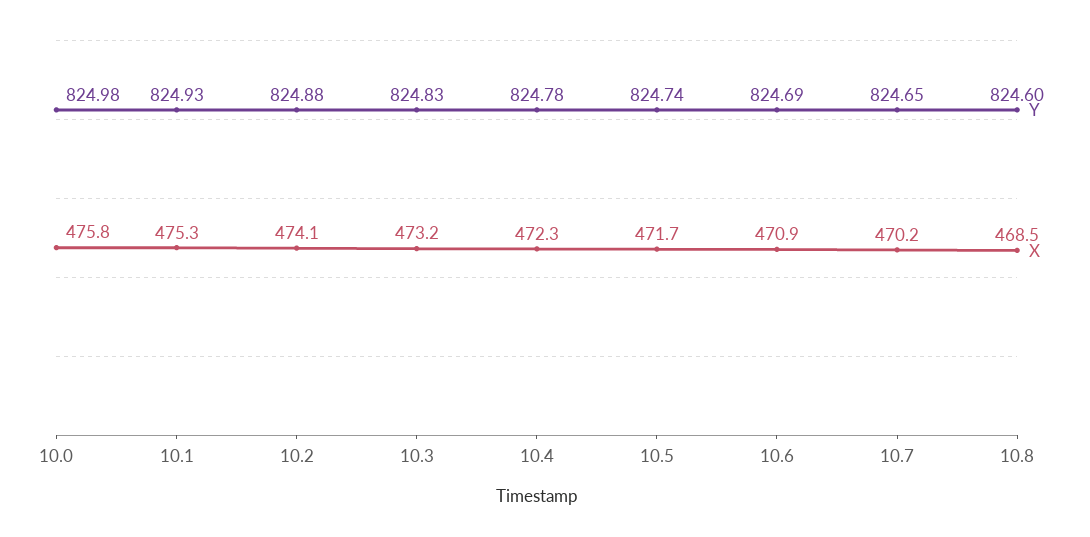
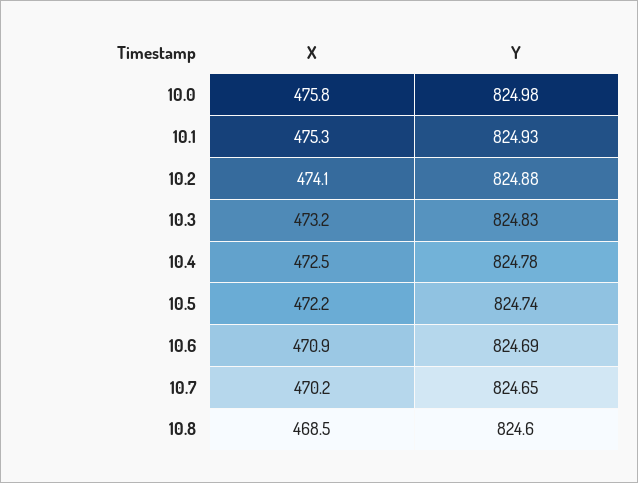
  {
    "Y": {
      "10.0": 824.98,
      "10.1": 824.93,
      "10.2": 824.88,
      "10.3": 824.83,
      "10.4": 824.78,
      "10.5": 824.74,
      "10.6": 824.69,
      "10.7": 824.65,
      "10.8": 824.6
    },
    "X": {
      "10.0": 475.8,
      "10.1": 475.3,
      "10.2": 474.1,
      "10.3": 473.2,
-     "10.4": 472.3,
+     "10.4": 472.5,
-     "10.5": 471.7,
+     "10.5": 472.2,
      "10.6": 470.9,
      "10.7": 470.2,
      "10.8": 468.5
    }
  }

